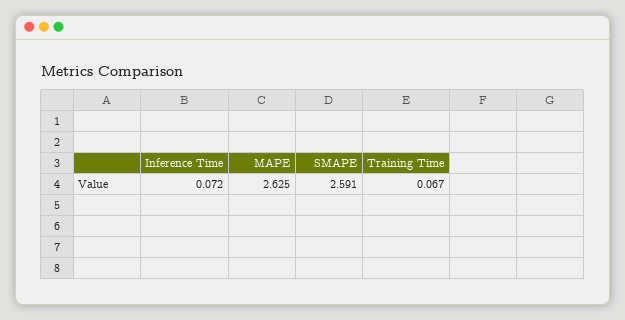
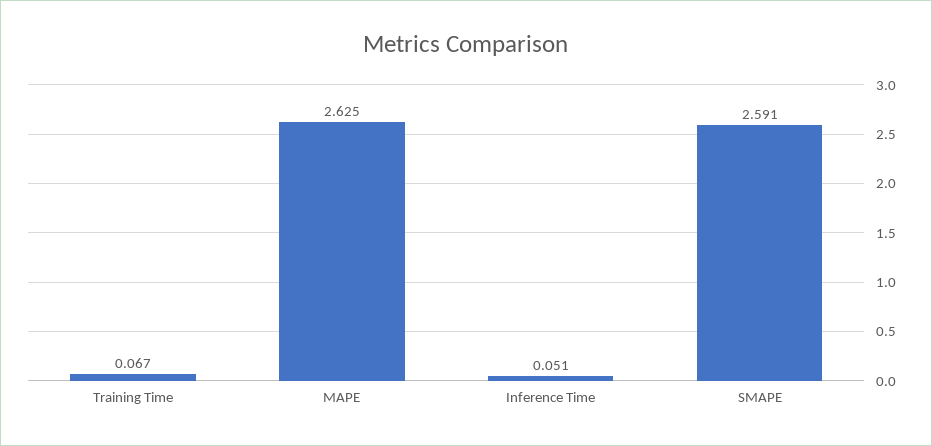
  {
-   "Inference Time": 0.072,
+   "Inference Time": 0.051,
    "MAPE": 2.625,
    "SMAPE": 2.591,
    "Training Time": 0.067
  }

